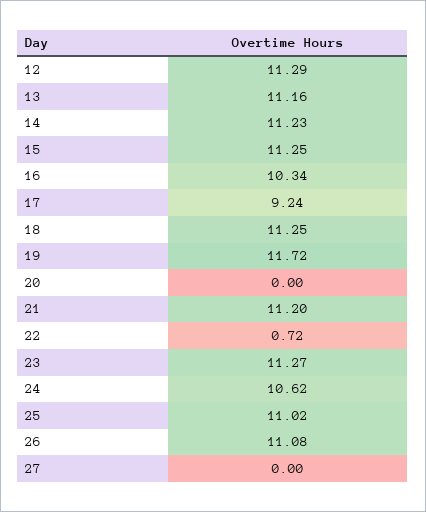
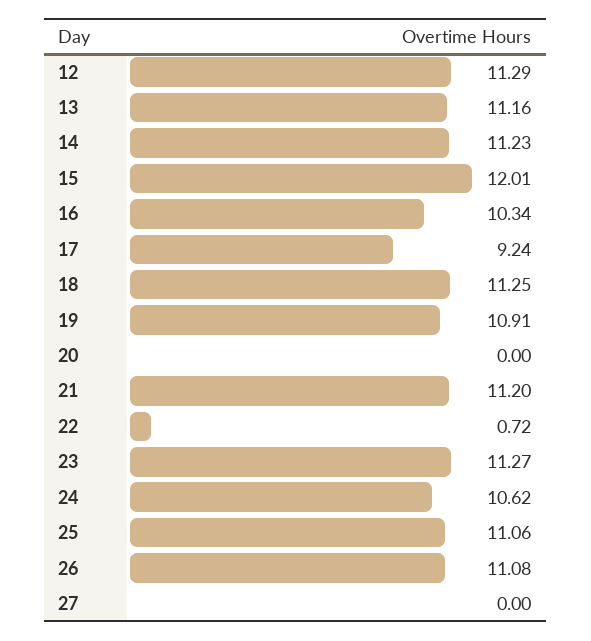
  {
    "12": 11.29,
    "13": 11.16,
    "14": 11.23,
-   "15": 11.25,
+   "15": 12.01,
    "16": 10.34,
    "17": 9.24,
    "18": 11.25,
-   "19": 11.72,
+   "19": 10.91,
    "20": 0,
    "21": 11.2,
    "22": 0.72,
    "23": 11.27,
    "24": 10.62,
-   "25": 11.02,
+   "25": 11.06,
    "26": 11.08,
    "27": 0
  }

